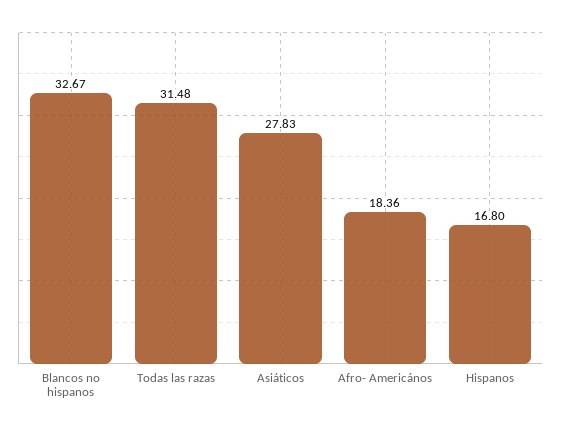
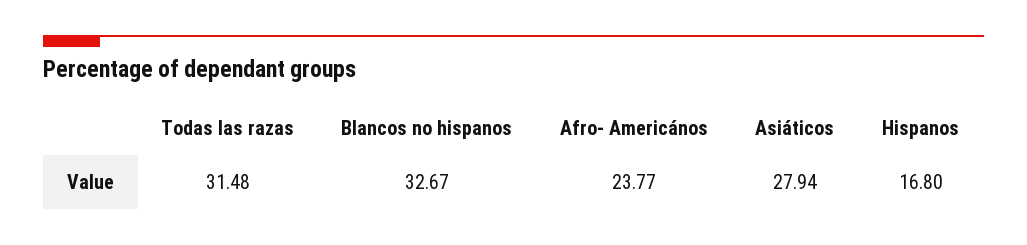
  {
    "Blancos no hispanos": 32.67,
    "Todas las razas": 31.48,
-   "Asiáticos": 27.83,
+   "Asiáticos": 27.94,
-   "Afro- Americános": 18.36,
+   "Afro- Americános": 23.77,
    "Hispanos": 16.8
  }

